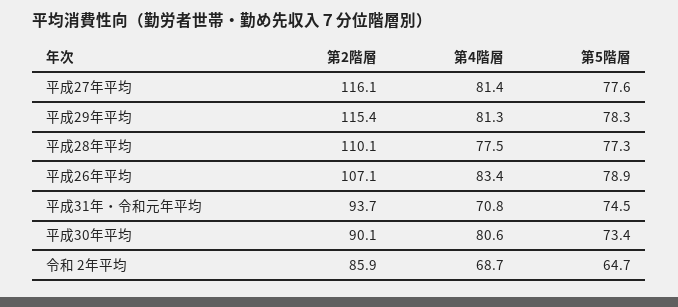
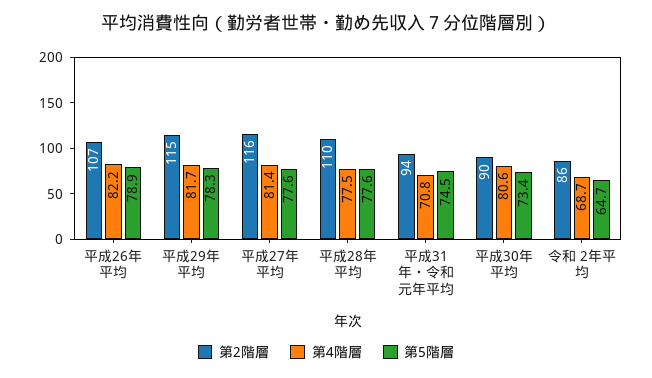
  {
    "第2階層": {
      "平成27年平均": 116.1,
      "平成29年平均": 115.4,
      "平成28年平均": 110.1,
      "平成26年平均": 107.1,
      "平成31年・令和元年平均": 93.7,
      "平成30年平均": 90.1,
      "令和 2年平均": 85.9
    },
    "第4階層": {
      "平成27年平均": 81.4,
-     "平成29年平均": 81.3,
+     "平成29年平均": 81.7,
      "平成28年平均": 77.5,
-     "平成26年平均": 83.4,
+     "平成26年平均": 82.2,
      "平成31年・令和元年平均": 70.8,
      "平成30年平均": 80.6,
      "令和 2年平均": 68.7
    },
    "第5階層": {
      "平成27年平均": 77.6,
      "平成29年平均": 78.3,
-     "平成28年平均": 77.3,
+     "平成28年平均": 77.6,
      "平成26年平均": 78.9,
      "平成31年・令和元年平均": 74.5,
      "平成30年平均": 73.4,
      "令和 2年平均": 64.7
    }
  }

